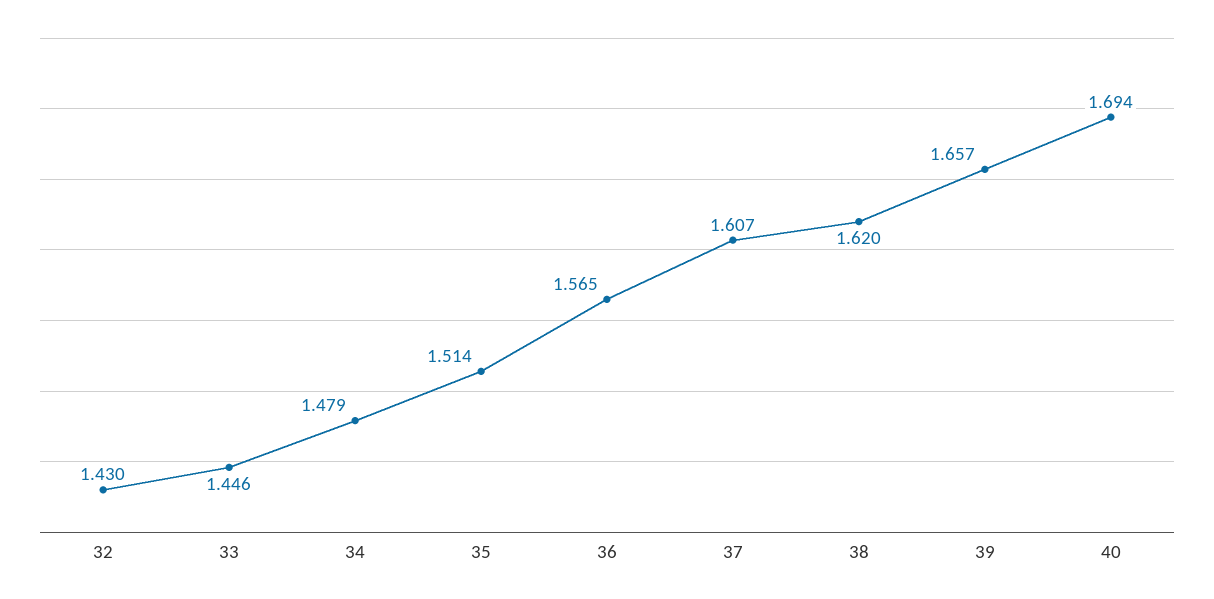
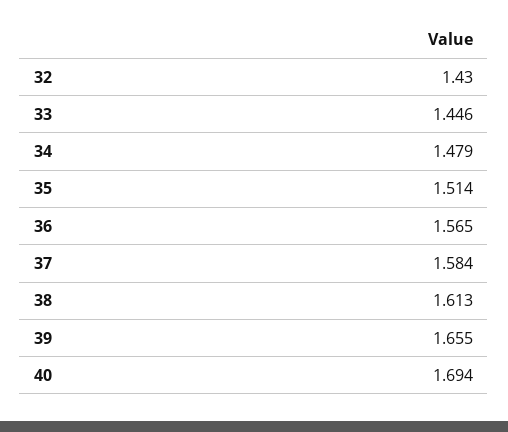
  {
    "32": 1.43,
    "33": 1.446,
    "34": 1.479,
    "35": 1.514,
    "36": 1.565,
-   "37": 1.607,
+   "37": 1.584,
-   "38": 1.62,
+   "38": 1.613,
-   "39": 1.657,
+   "39": 1.655,
    "40": 1.694
  }

